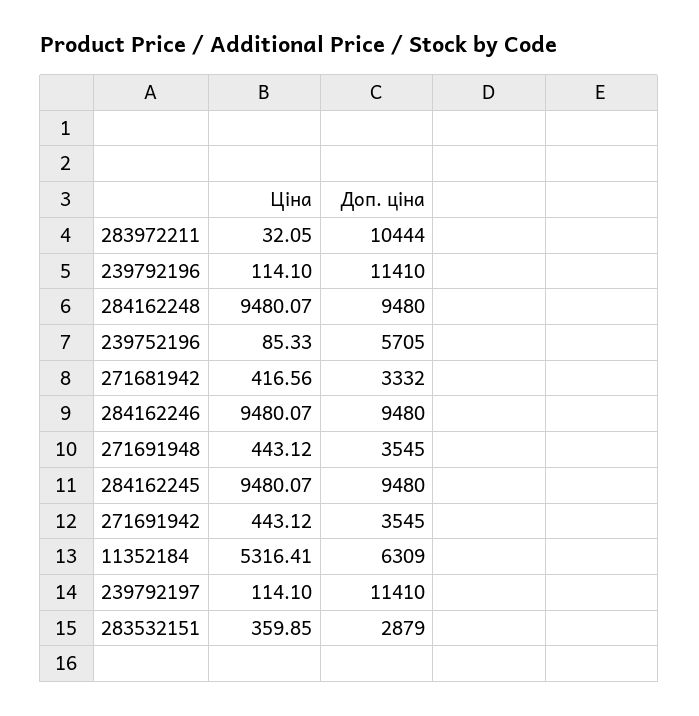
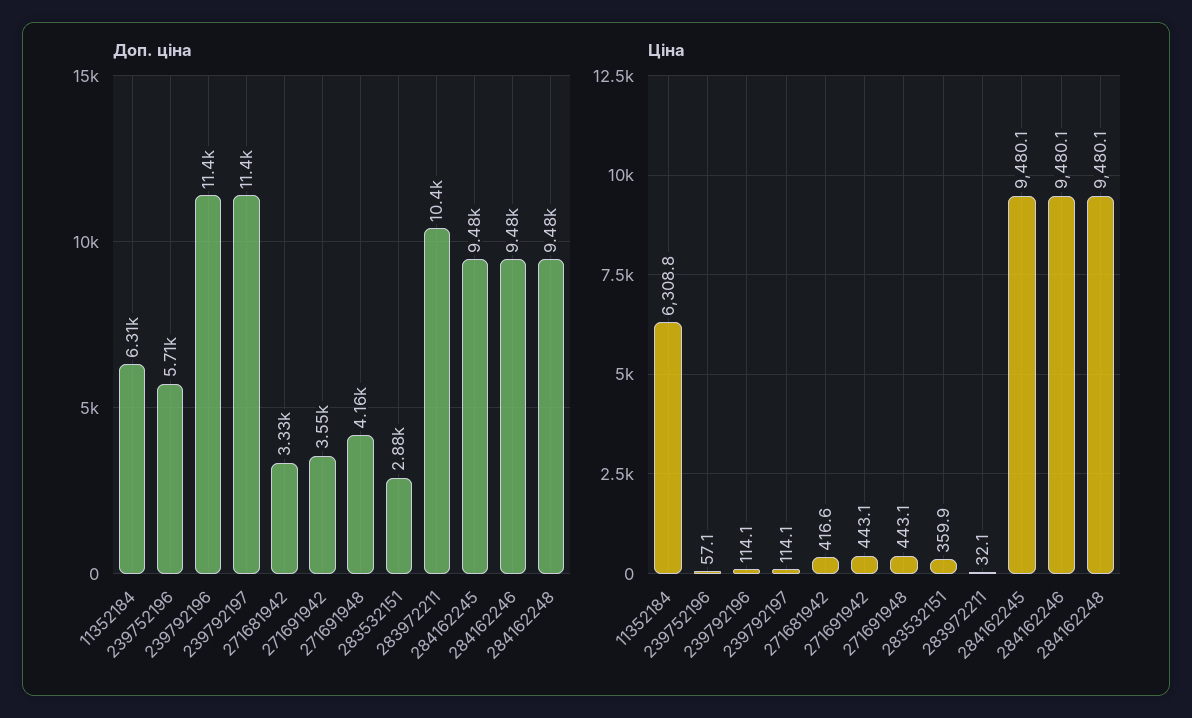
  {
    "Ціна": {
      "283972211": 32.05,
      "239792196": 114.1,
      "284162248": 9480.07,
-     "239752196": 85.33,
+     "239752196": 57.1,
      "271681942": 416.56,
      "284162246": 9480.07,
      "271691948": 443.12,
      "284162245": 9480.07,
      "271691942": 443.12,
-     "11352184": 5316.41,
+     "11352184": 6308.8,
      "239792197": 114.1,
      "283532151": 359.85
    },
    "Доп. ціна": {
      "283972211": 10444,
      "239792196": 11410,
      "284162248": 9480,
      "239752196": 5705,
      "271681942": 3332,
      "284162246": 9480,
-     "271691948": 3545,
+     "271691948": 4160,
      "284162245": 9480,
      "271691942": 3545,
      "11352184": 6309,
      "239792197": 11410,
      "283532151": 2879
    }
  }

